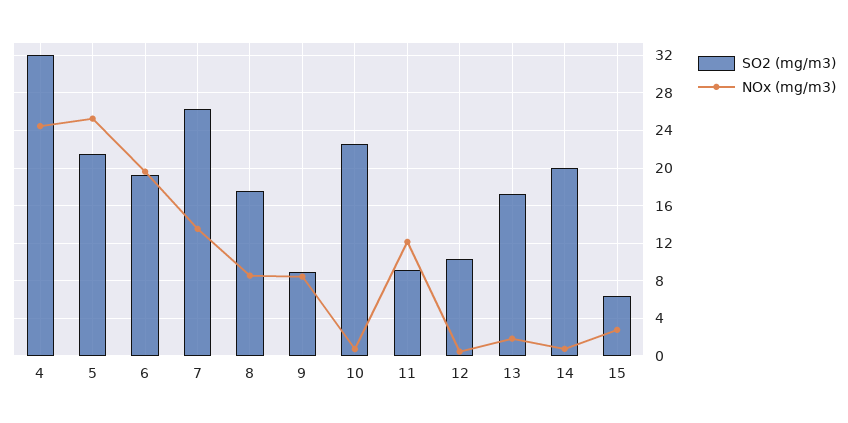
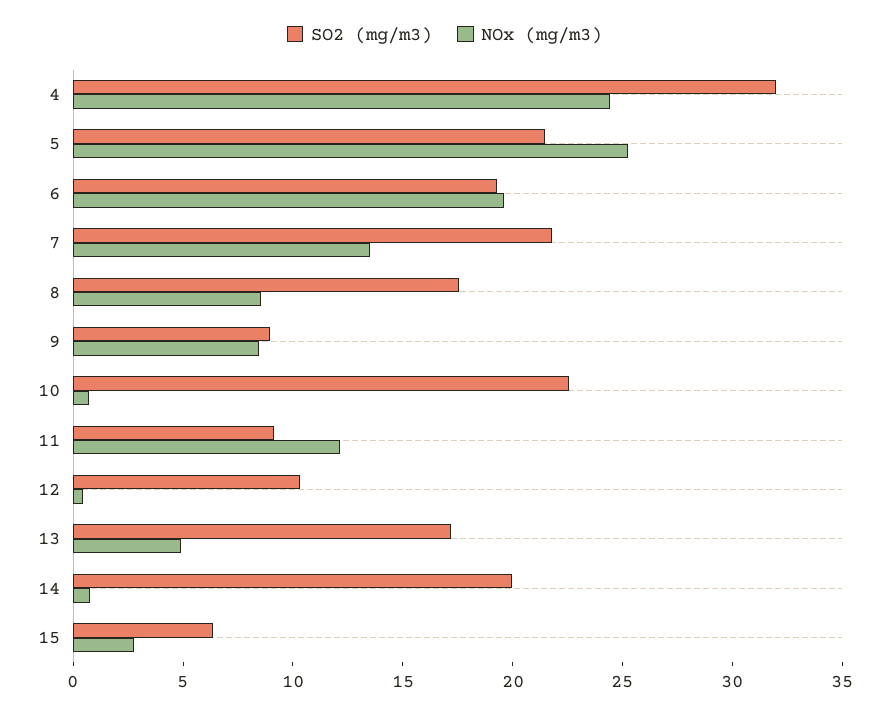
  {
    "SO2 (mg/m3)": {
      "4": 32,
      "5": 21,
      "6": 19,
-     "7": 26,
+     "7": 22,
      "8": 18,
      "9": 9,
      "10": 23,
      "11": 9,
      "12": 10,
      "13": 17,
      "14": 20,
      "15": 6
    },
    "NOx (mg/m3)": {
      "4": 24,
      "5": 25,
      "6": 20,
      "7": 14,
      "8": 9,
      "9": 8,
      "10": 1,
      "11": 12,
      "12": 0,
-     "13": 2,
+     "13": 5,
      "14": 1,
      "15": 3
    }
  }

